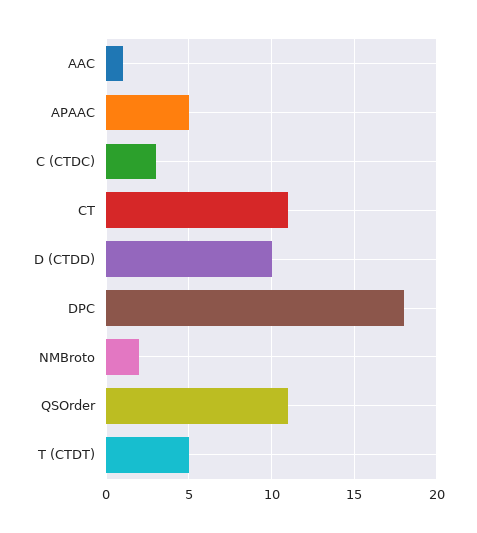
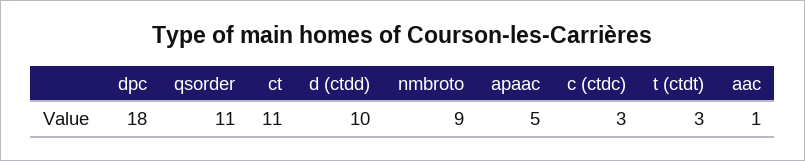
  {
    "AAC": 1,
    "APAAC": 5,
    "C (CTDC)": 3,
    "CT": 11,
    "D (CTDD)": 10,
    "DPC": 18,
-   "NMBroto": 2,
+   "NMBroto": 9,
    "QSOrder": 11,
-   "T (CTDT)": 5
+   "T (CTDT)": 3
  }

